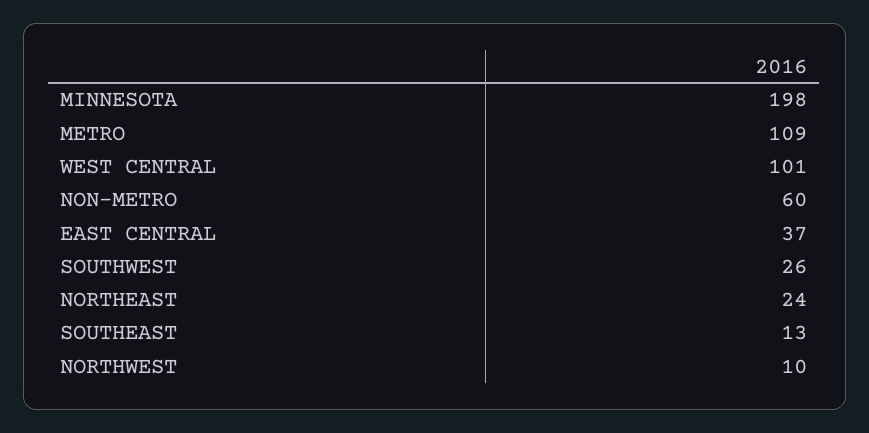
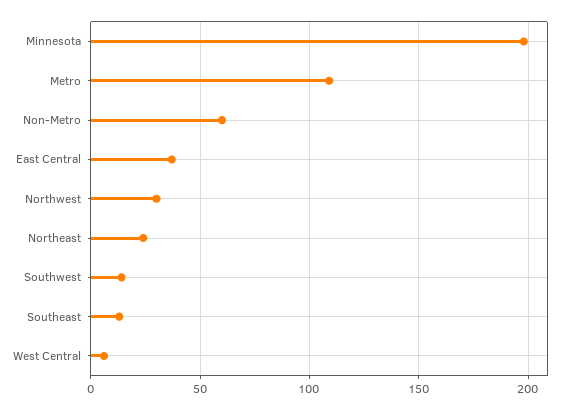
  {
    "MINNESOTA": 198,
    "METRO": 109,
-   "WEST CENTRAL": 101,
+   "WEST CENTRAL": 5,
    "NON-METRO": 60,
    "EAST CENTRAL": 37,
-   "SOUTHWEST": 26,
+   "SOUTHWEST": 15,
    "NORTHEAST": 24,
    "SOUTHEAST": 13,
-   "NORTHWEST": 10
+   "NORTHWEST": 30
  }

